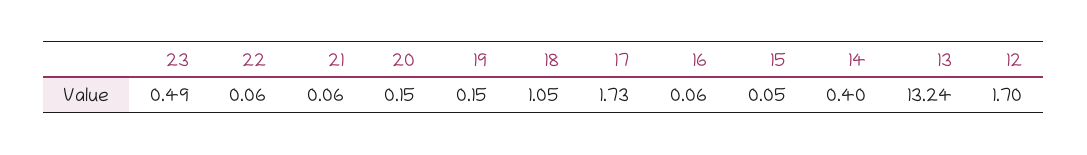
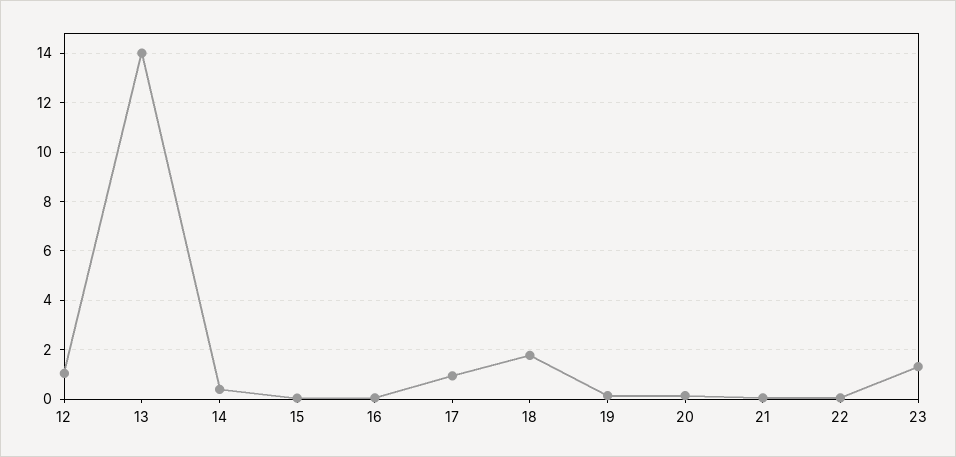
  {
-   "23": 0.49,
+   "23": 1.25,
    "22": 0.06,
    "21": 0.06,
    "20": 0.15,
    "19": 0.15,
-   "18": 1.05,
+   "18": 1.75,
-   "17": 1.73,
+   "17": 1,
    "16": 0.06,
    "15": 0.05,
    "14": 0.4,
-   "13": 13.24,
+   "13": 14,
-   "12": 1.7
+   "12": 1
  }

